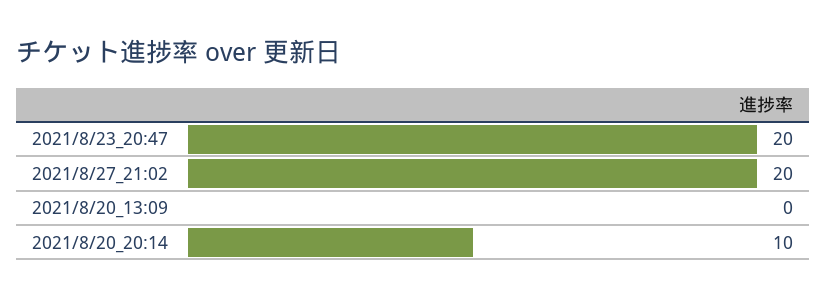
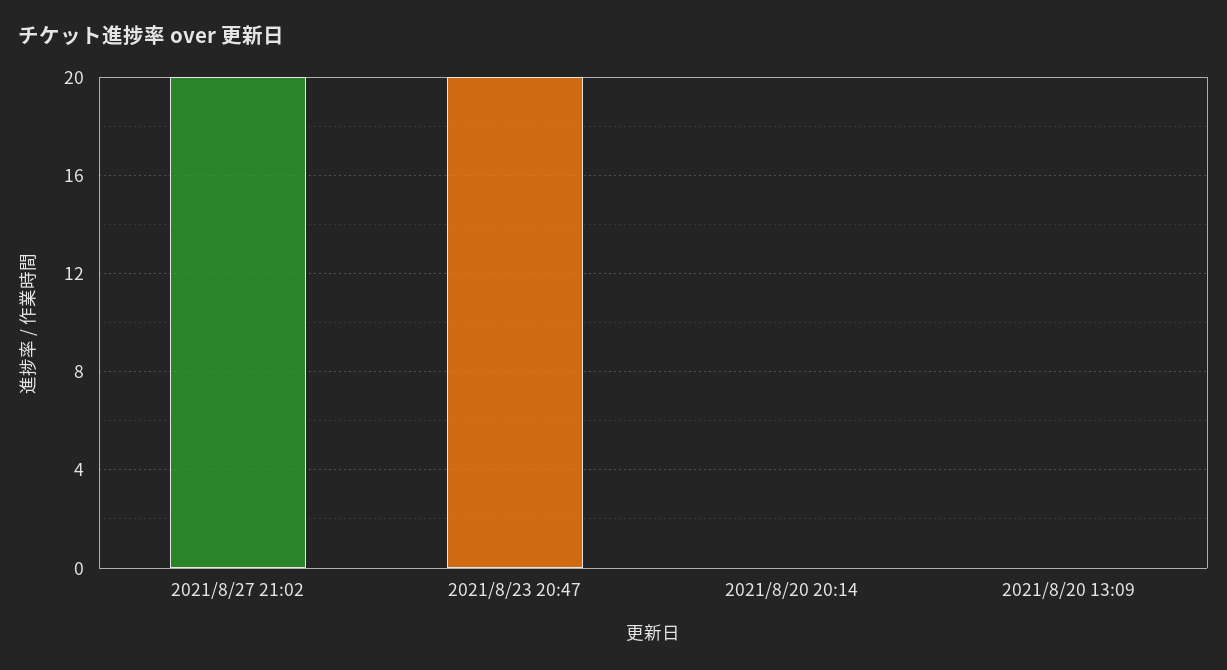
  {
    "2021/8/23_20:47": 20,
    "2021/8/27_21:02": 20,
    "2021/8/20_13:09": 0,
-   "2021/8/20_20:14": 10
+   "2021/8/20_20:14": 0
  }

